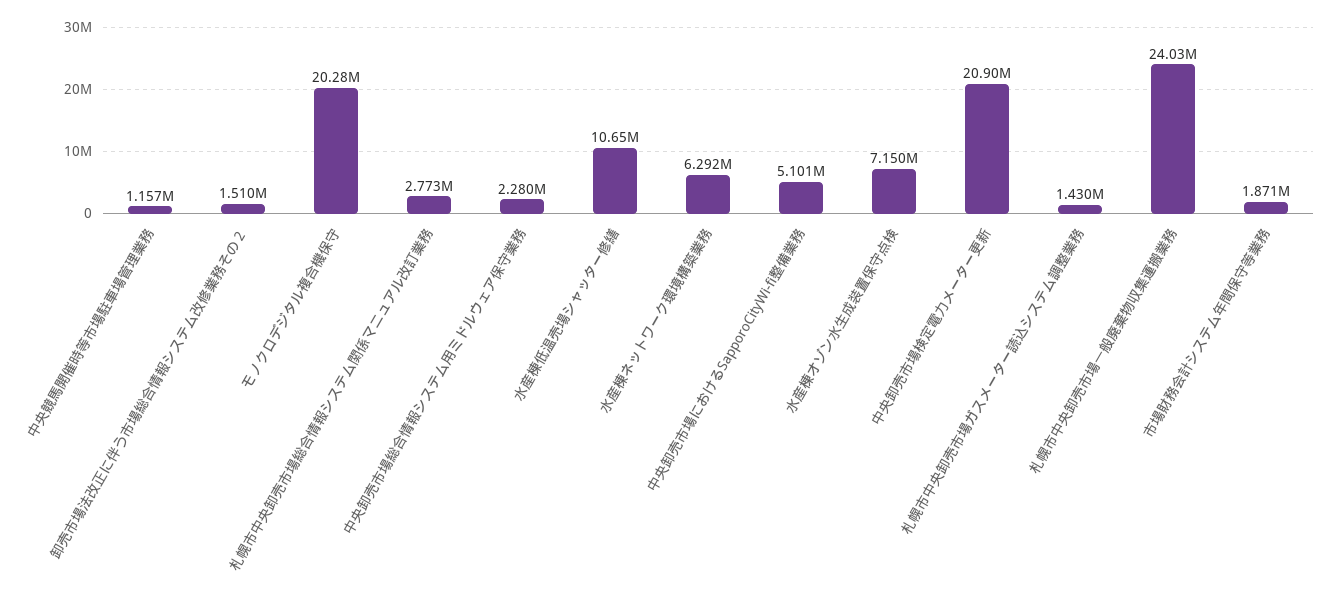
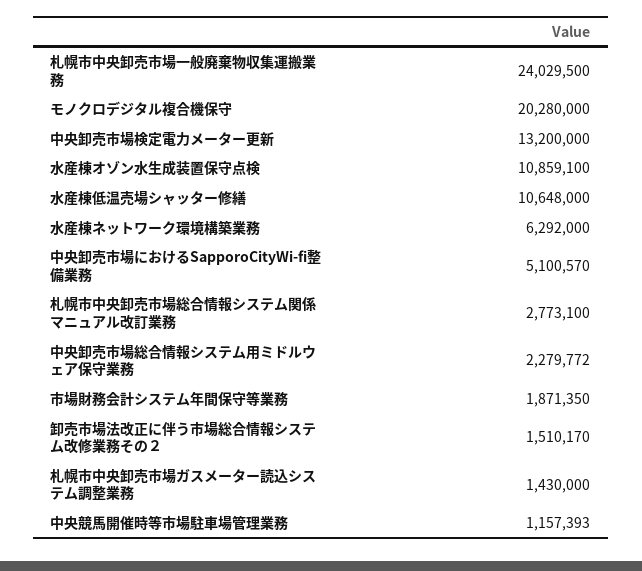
  {
    "中央競馬開催時等市場駐車場管理業務": 1157393,
    "卸売市場法改正に伴う市場総合情報システム改修業務その２": 1510170,
    "モノクロデジタル複合機保守": 20280000,
    "札幌市中央卸売市場総合情報システム関係マニュアル改訂業務": 2773100,
    "中央卸売市場総合情報システム用ミドルウェア保守業務": 2279772,
    "水産棟低温売場シャッター修繕": 10648000,
    "水産棟ネットワーク環境構築業務": 6292000,
    "中央卸売市場におけるSapporoCityWi-fi整備業務": 5100570,
-   "水産棟オゾン水生成装置保守点検": 7150000,
+   "水産棟オゾン水生成装置保守点検": 10859100,
-   "中央卸売市場検定電力メーター更新": 20900000,
+   "中央卸売市場検定電力メーター更新": 13200000,
    "札幌市中央卸売市場ガスメーター読込システム調整業務": 1430000,
    "札幌市中央卸売市場一般廃棄物収集運搬業務": 24029500,
    "市場財務会計システム年間保守等業務": 1871350
  }

